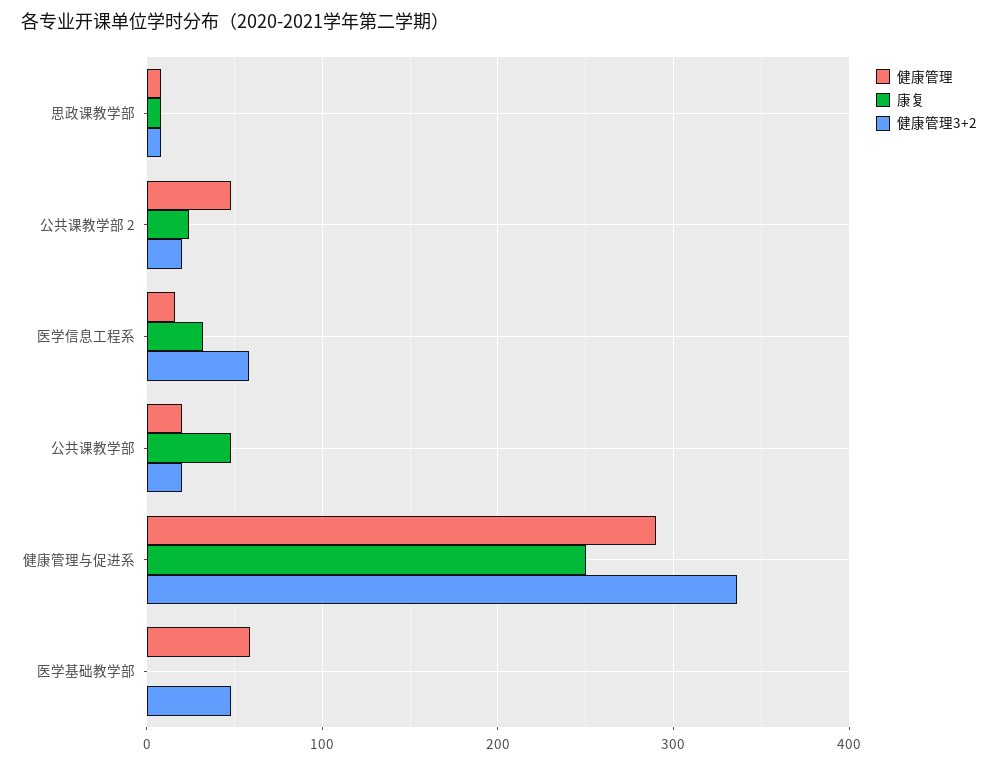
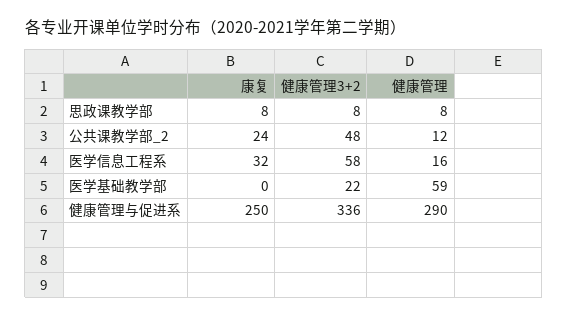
  {
    "健康管理": {
      "思政课教学部": 8,
-     "公共课教学部 2": 50,
+     "公共课教学部 2": 12,
      "医学信息工程系": 16,
-     "公共课教学部": 20,
      "健康管理与促进系": 290,
      "医学基础教学部": 59
    },
    "康复": {
      "思政课教学部": 8,
      "公共课教学部 2": 24,
      "医学信息工程系": 32,
-     "公共课教学部": 50,
      "健康管理与促进系": 250,
      "医学基础教学部": 0
    },
    "健康管理3+2": {
      "思政课教学部": 8,
-     "公共课教学部 2": 20,
+     "公共课教学部 2": 48,
      "医学信息工程系": 58,
-     "公共课教学部": 20,
      "健康管理与促进系": 336,
-     "医学基础教学部": 50
+     "医学基础教学部": 22
    }
  }

